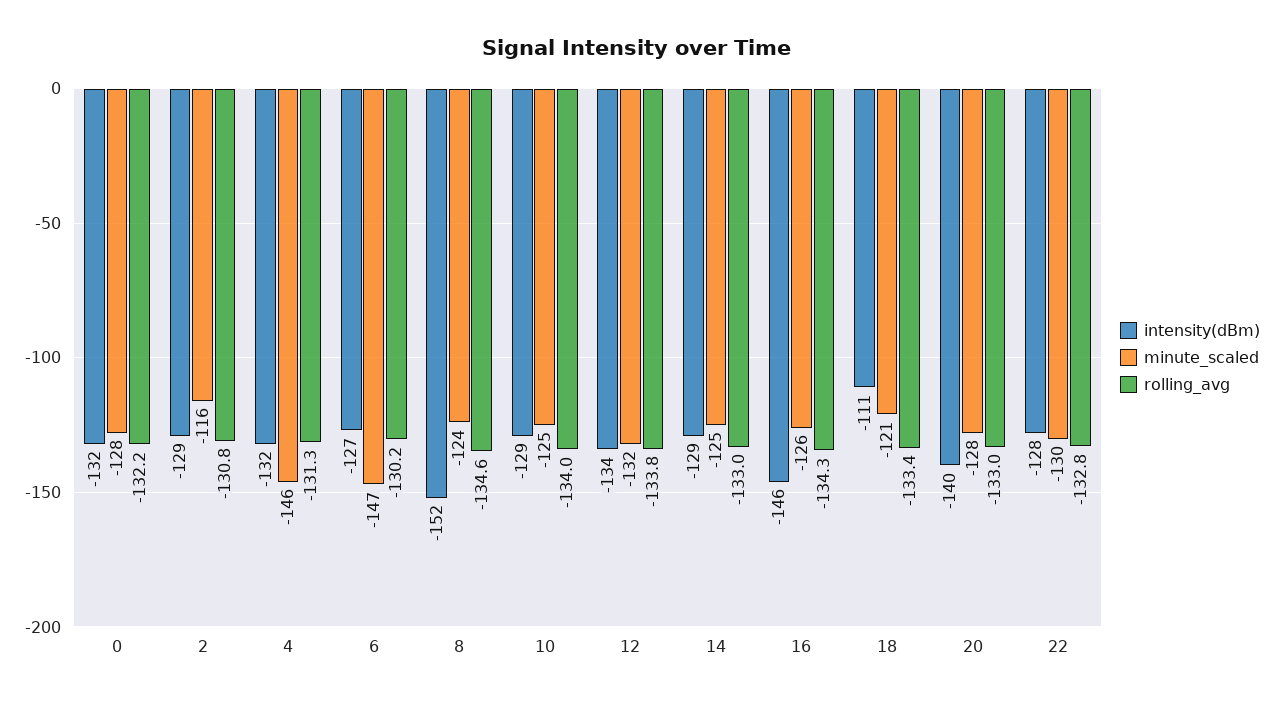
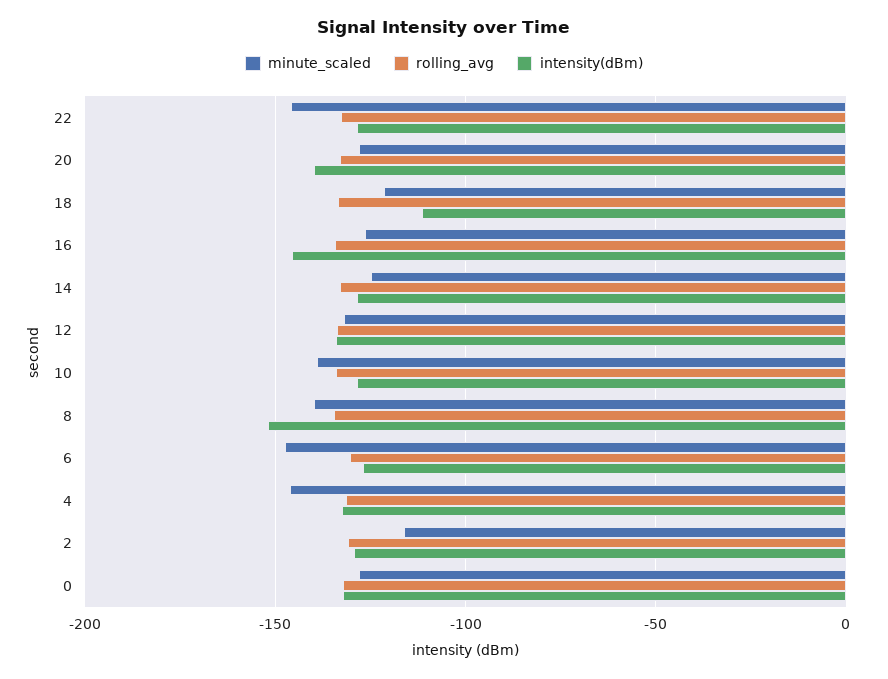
  {
    "intensity(dBm)": {
      "0": -132,
      "2": -129,
      "4": -132,
      "6": -127,
      "8": -152,
      "10": -129,
      "12": -134,
      "14": -129,
      "16": -146,
      "18": -111,
      "20": -140,
      "22": -128
    },
    "minute_scaled": {
      "0": -128,
      "2": -116,
      "4": -146,
      "6": -147,
-     "8": -124,
+     "8": -140,
-     "10": -125,
+     "10": -140,
      "12": -132,
      "14": -125,
      "16": -126,
      "18": -121,
      "20": -128,
-     "22": -130
+     "22": -145
    },
    "rolling_avg": {
      "0": -132.2,
      "2": -130.8,
      "4": -131.3,
      "6": -130.2,
      "8": -134.6,
      "10": -134,
      "12": -133.8,
      "14": -133,
      "16": -134.3,
      "18": -133.4,
      "20": -133,
      "22": -132.8
    }
  }

